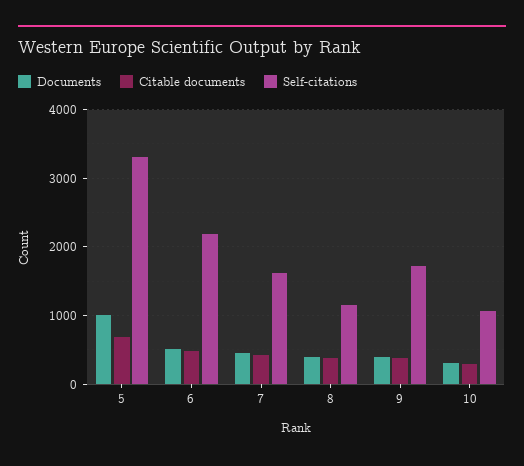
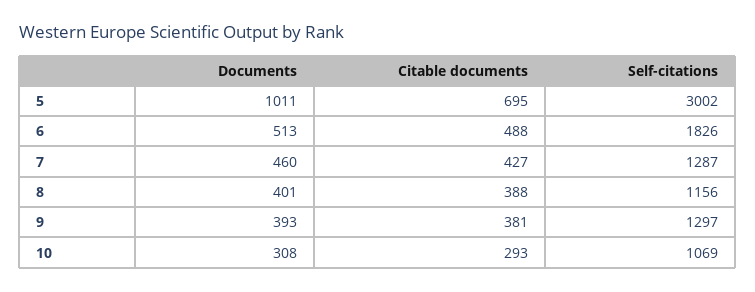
  {
    "Documents": {
      "5": 1011,
      "6": 513,
      "7": 460,
      "8": 401,
      "9": 393,
      "10": 308
    },
    "Citable documents": {
      "5": 695,
      "6": 488,
      "7": 427,
      "8": 388,
      "9": 381,
      "10": 293
    },
    "Self-citations": {
-     "5": 3300,
+     "5": 3002,
-     "6": 2200,
+     "6": 1826,
-     "7": 1600,
+     "7": 1287,
      "8": 1156,
-     "9": 1700,
+     "9": 1297,
      "10": 1069
    }
  }

